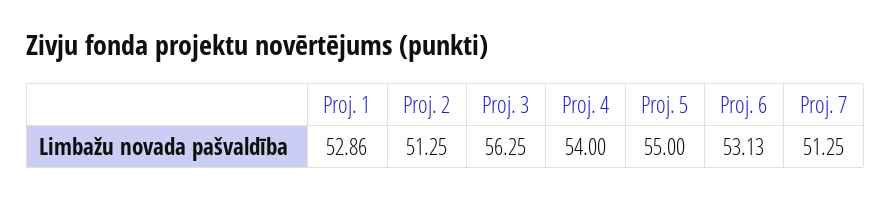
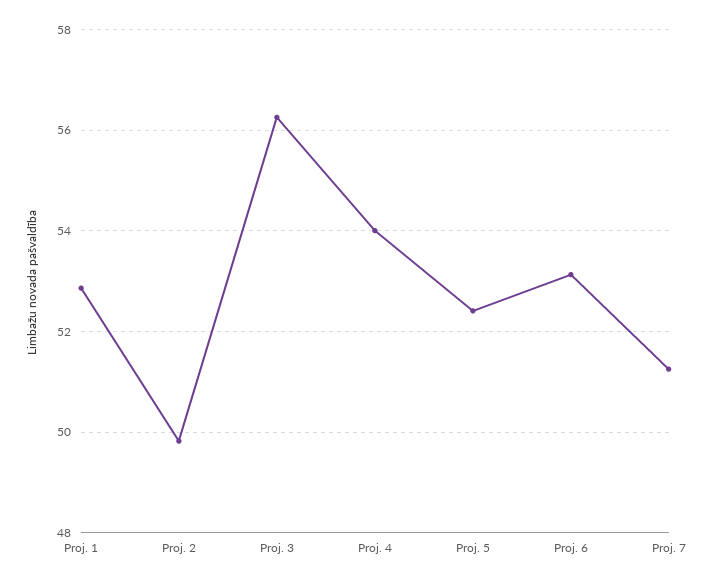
  {
    "Proj. 1": 52.86,
-   "Proj. 2": 51.25,
+   "Proj. 2": 49.8,
    "Proj. 3": 56.25,
    "Proj. 4": 54,
-   "Proj. 5": 55,
+   "Proj. 5": 52.4,
    "Proj. 6": 53.13,
    "Proj. 7": 51.25
  }

